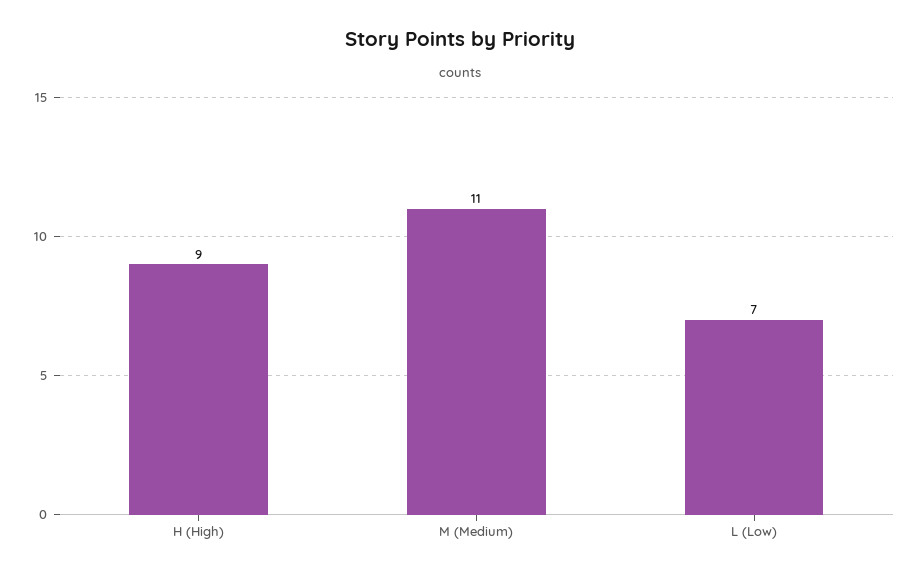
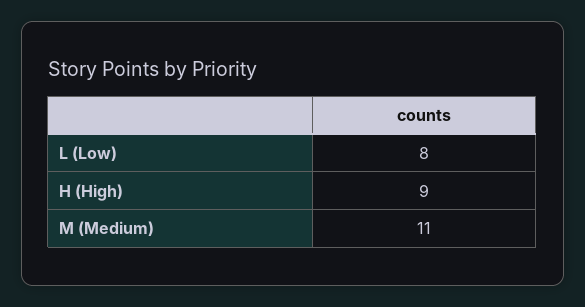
  {
    "H (High)": 9,
    "M (Medium)": 11,
-   "L (Low)": 7
+   "L (Low)": 8
  }

